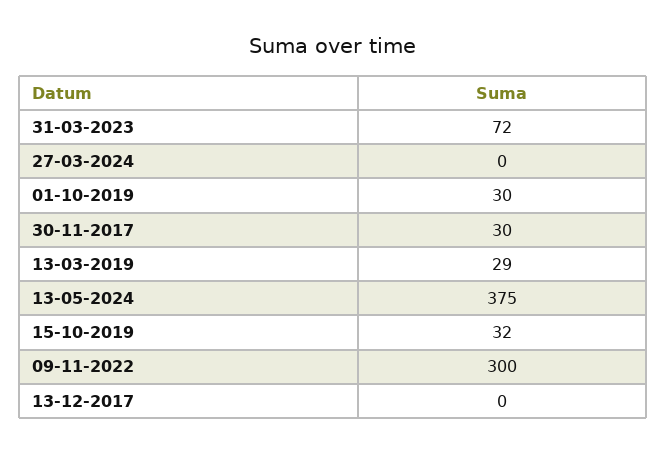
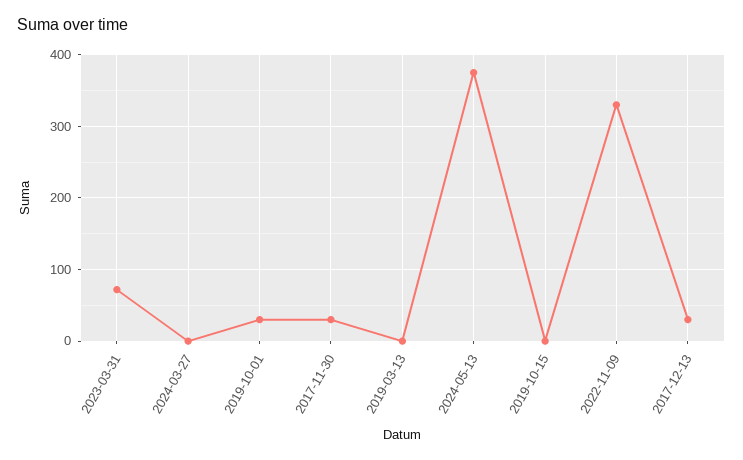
  {
    "31-03-2023": 72,
    "27-03-2024": 0,
    "01-10-2019": 30,
    "30-11-2017": 30,
-   "13-03-2019": 29,
+   "13-03-2019": 0,
    "13-05-2024": 375,
-   "15-10-2019": 32,
+   "15-10-2019": 0,
-   "09-11-2022": 300,
+   "09-11-2022": 330,
-   "13-12-2017": 0
+   "13-12-2017": 30
  }

